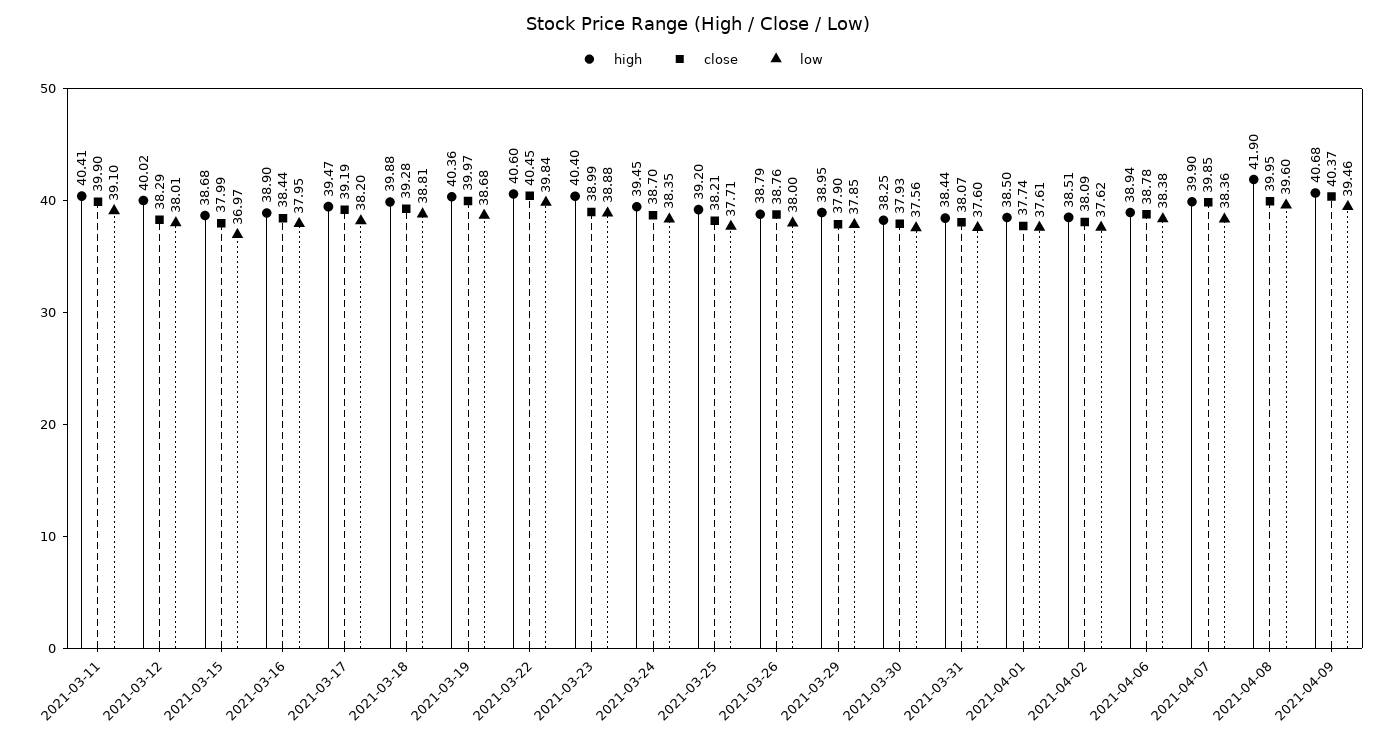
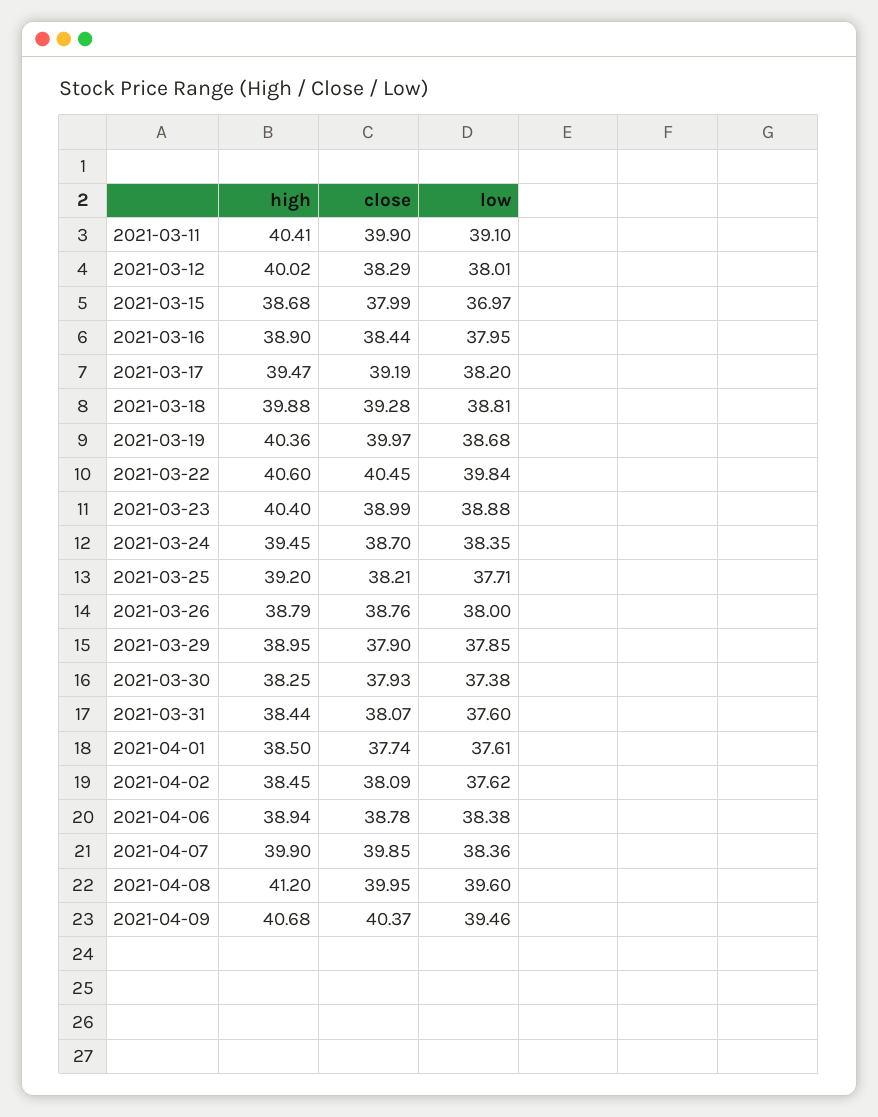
  {
    "high": {
      "2021-03-11": 40.41,
      "2021-03-12": 40.02,
      "2021-03-15": 38.68,
      "2021-03-16": 38.9,
      "2021-03-17": 39.47,
      "2021-03-18": 39.88,
      "2021-03-19": 40.36,
      "2021-03-22": 40.6,
      "2021-03-23": 40.4,
      "2021-03-24": 39.45,
      "2021-03-25": 39.2,
      "2021-03-26": 38.79,
      "2021-03-29": 38.95,
      "2021-03-30": 38.25,
      "2021-03-31": 38.44,
      "2021-04-01": 38.5,
-     "2021-04-02": 38.51,
+     "2021-04-02": 38.45,
      "2021-04-06": 38.94,
      "2021-04-07": 39.9,
-     "2021-04-08": 41.9,
+     "2021-04-08": 41.2,
      "2021-04-09": 40.68
    },
    "close": {
      "2021-03-11": 39.9,
      "2021-03-12": 38.29,
      "2021-03-15": 37.99,
      "2021-03-16": 38.44,
      "2021-03-17": 39.19,
      "2021-03-18": 39.28,
      "2021-03-19": 39.97,
      "2021-03-22": 40.45,
      "2021-03-23": 38.99,
      "2021-03-24": 38.7,
      "2021-03-25": 38.21,
      "2021-03-26": 38.76,
      "2021-03-29": 37.9,
      "2021-03-30": 37.93,
      "2021-03-31": 38.07,
      "2021-04-01": 37.74,
      "2021-04-02": 38.09,
      "2021-04-06": 38.78,
      "2021-04-07": 39.85,
      "2021-04-08": 39.95,
      "2021-04-09": 40.37
    },
    "low": {
      "2021-03-11": 39.1,
      "2021-03-12": 38.01,
      "2021-03-15": 36.97,
      "2021-03-16": 37.95,
      "2021-03-17": 38.2,
      "2021-03-18": 38.81,
      "2021-03-19": 38.68,
      "2021-03-22": 39.84,
      "2021-03-23": 38.88,
      "2021-03-24": 38.35,
      "2021-03-25": 37.71,
      "2021-03-26": 38,
      "2021-03-29": 37.85,
-     "2021-03-30": 37.56,
+     "2021-03-30": 37.38,
      "2021-03-31": 37.6,
      "2021-04-01": 37.61,
      "2021-04-02": 37.62,
      "2021-04-06": 38.38,
      "2021-04-07": 38.36,
      "2021-04-08": 39.6,
      "2021-04-09": 39.46
    }
  }

